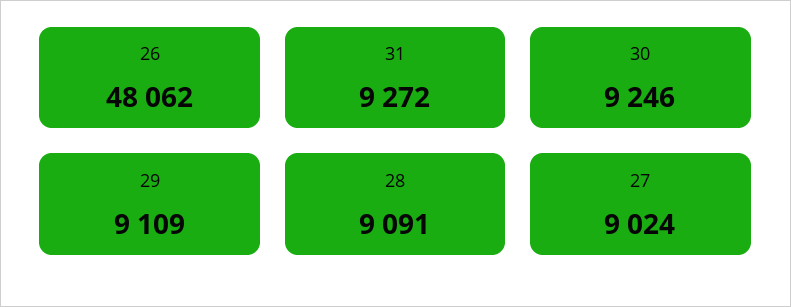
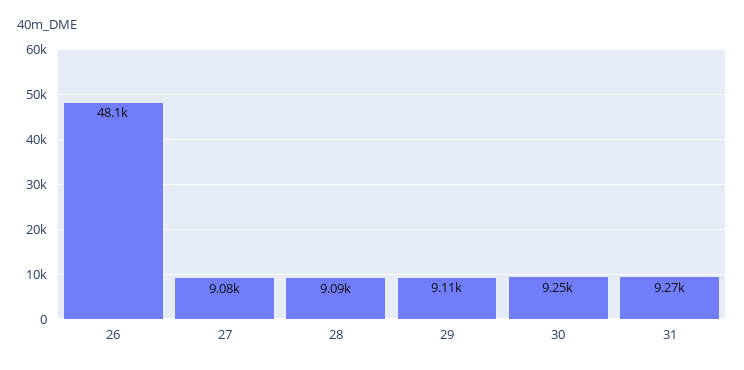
  {
    "26": 48062,
    "31": 9272,
    "30": 9246,
    "29": 9109,
    "28": 9091,
-   "27": 9024
+   "27": 9080
  }

